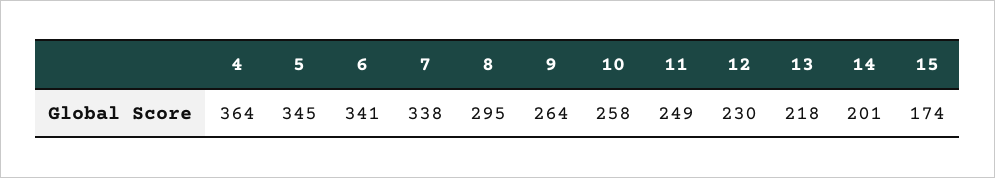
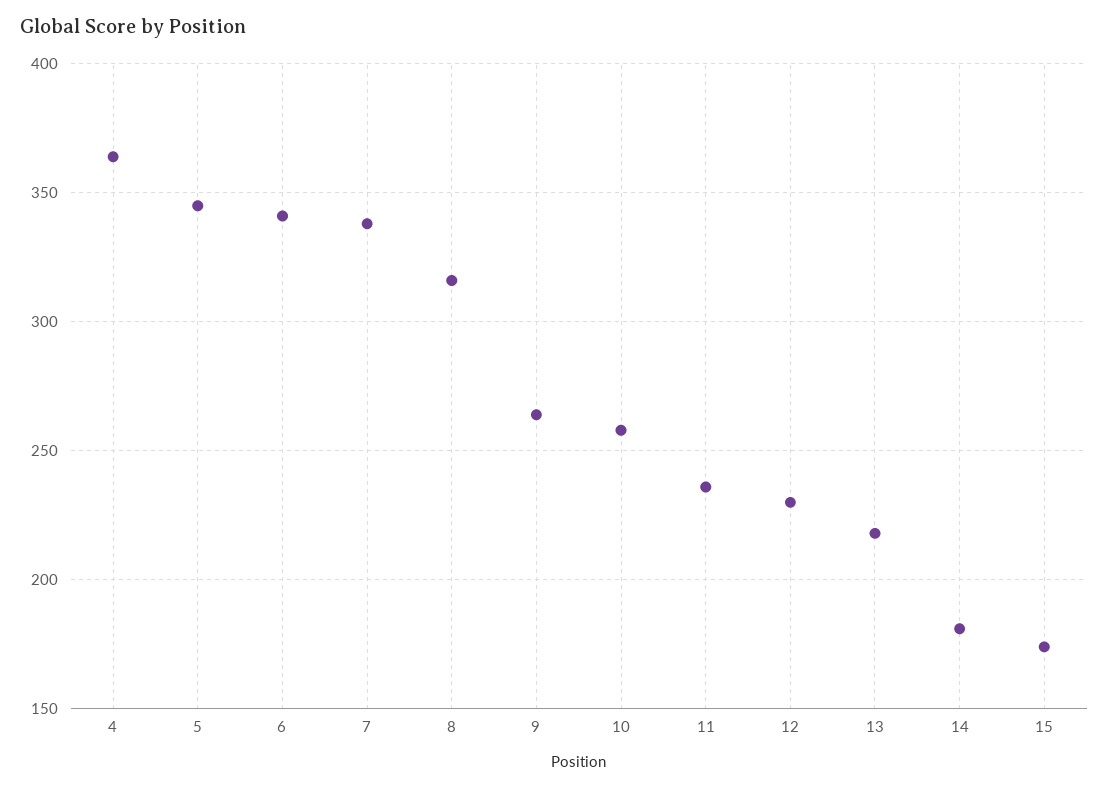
  {
    "4": 364,
    "5": 345,
    "6": 341,
    "7": 338,
-   "8": 295,
+   "8": 315,
    "9": 264,
    "10": 258,
-   "11": 249,
+   "11": 235,
    "12": 230,
    "13": 218,
-   "14": 201,
+   "14": 180,
    "15": 174
  }

